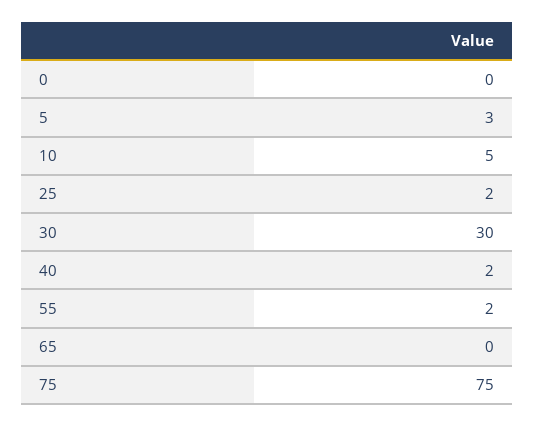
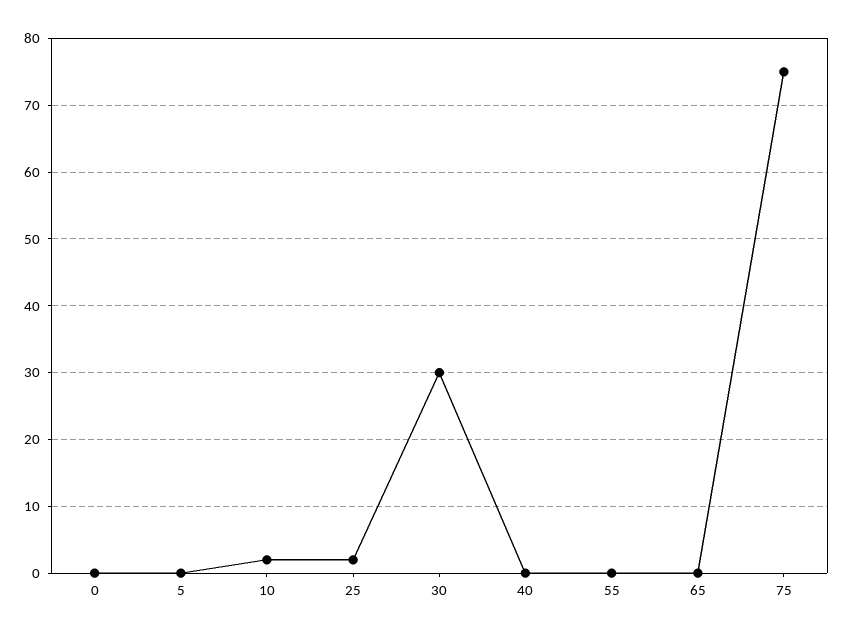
  {
    "0": 0,
-   "5": 3,
+   "5": 0,
-   "10": 5,
+   "10": 2,
    "25": 2,
    "30": 30,
-   "40": 2,
+   "40": 0,
-   "55": 2,
+   "55": 0,
    "65": 0,
    "75": 75
  }

